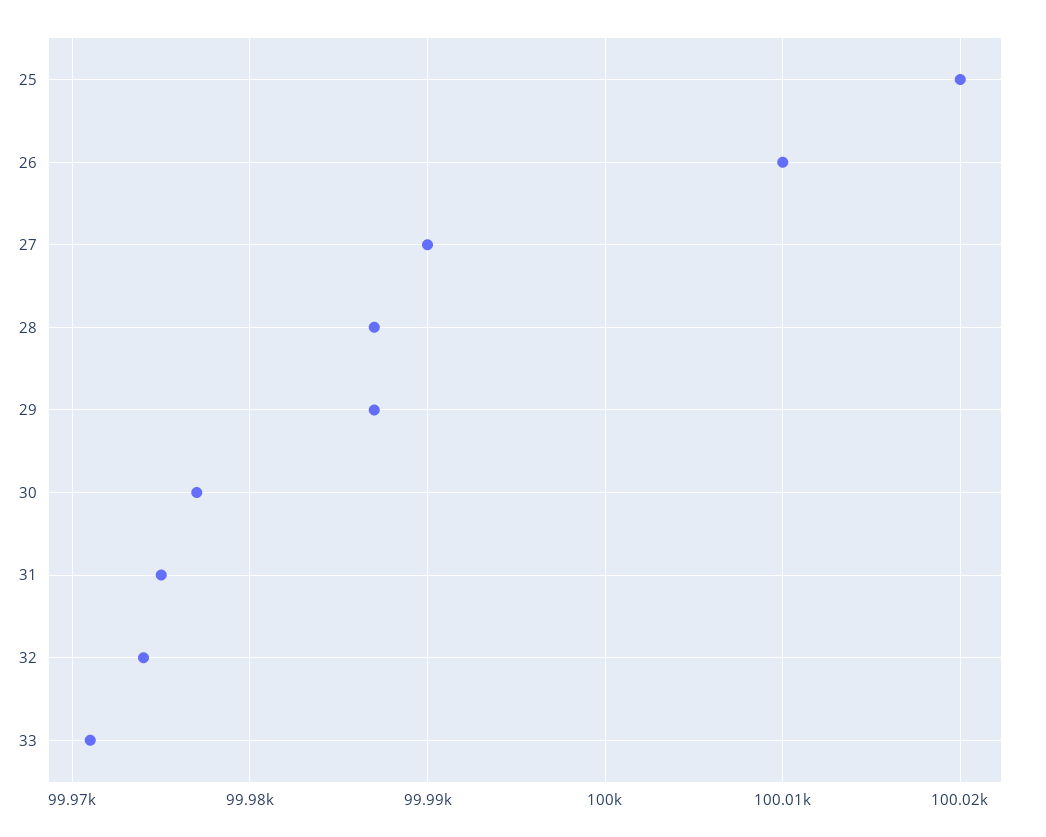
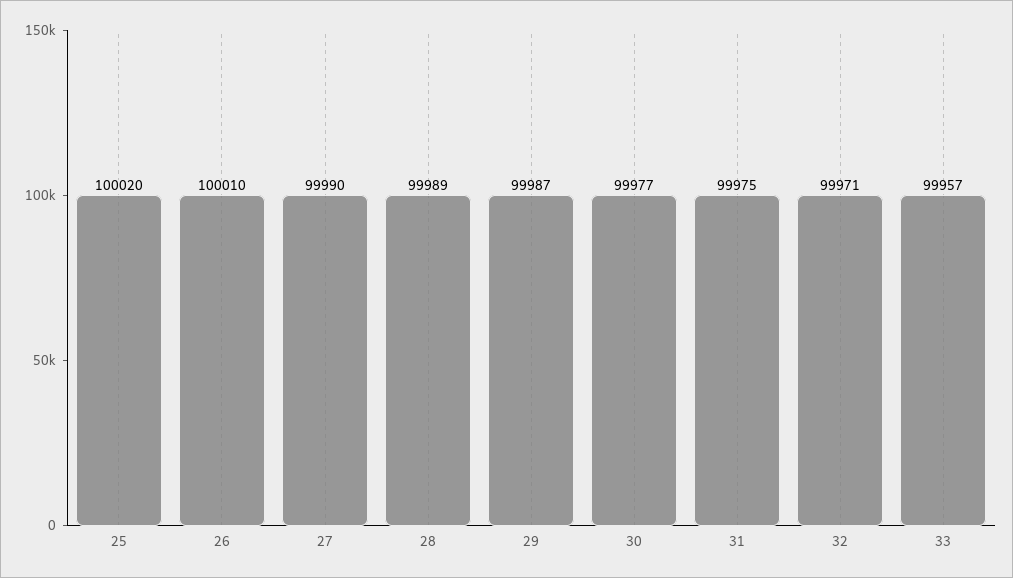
  {
    "25": 100020,
    "26": 100010,
    "27": 99990,
-   "28": 99987,
+   "28": 99989,
    "29": 99987,
    "30": 99977,
    "31": 99975,
-   "32": 99974,
+   "32": 99971,
-   "33": 99971
+   "33": 99957
  }

